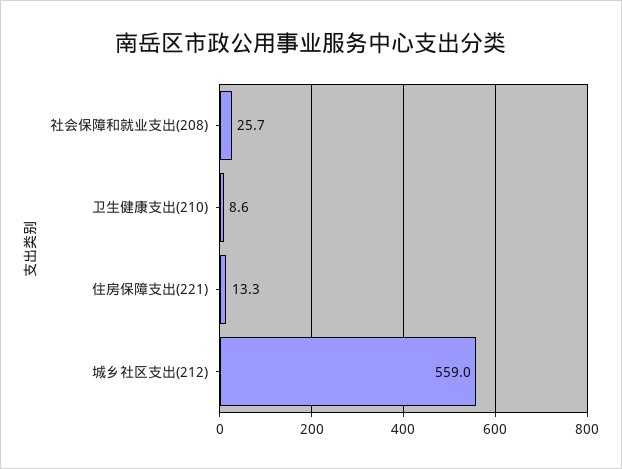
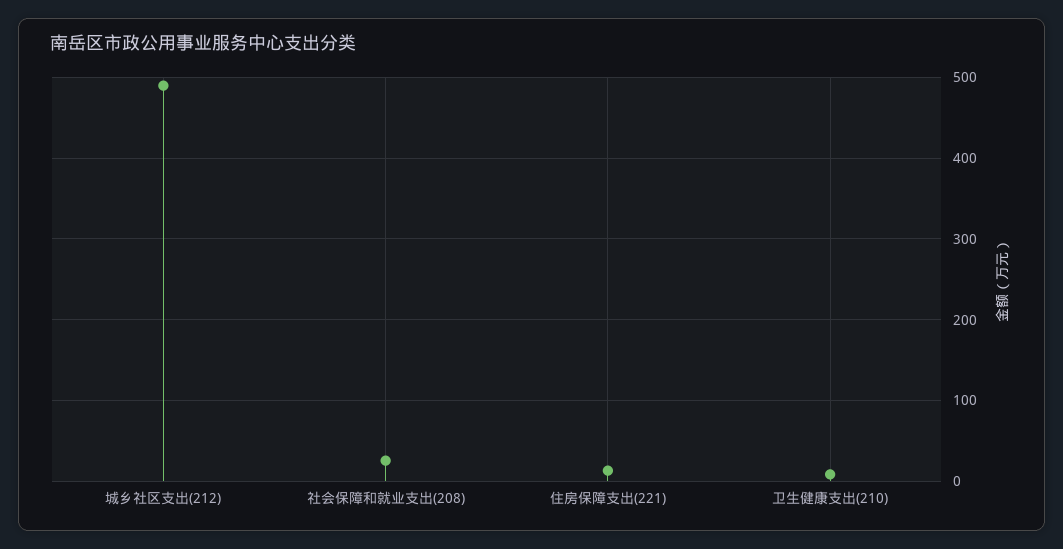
  {
    "社会保障和就业支出(208)": 25.7,
    "卫生健康支出(210)": 8.6,
    "住房保障支出(221)": 13.3,
-   "城乡社区支出(212)": 559
+   "城乡社区支出(212)": 490
  }

